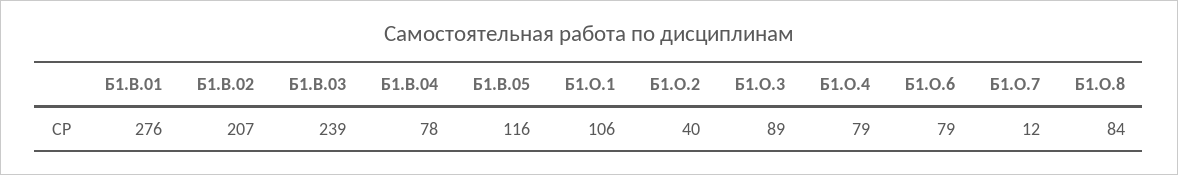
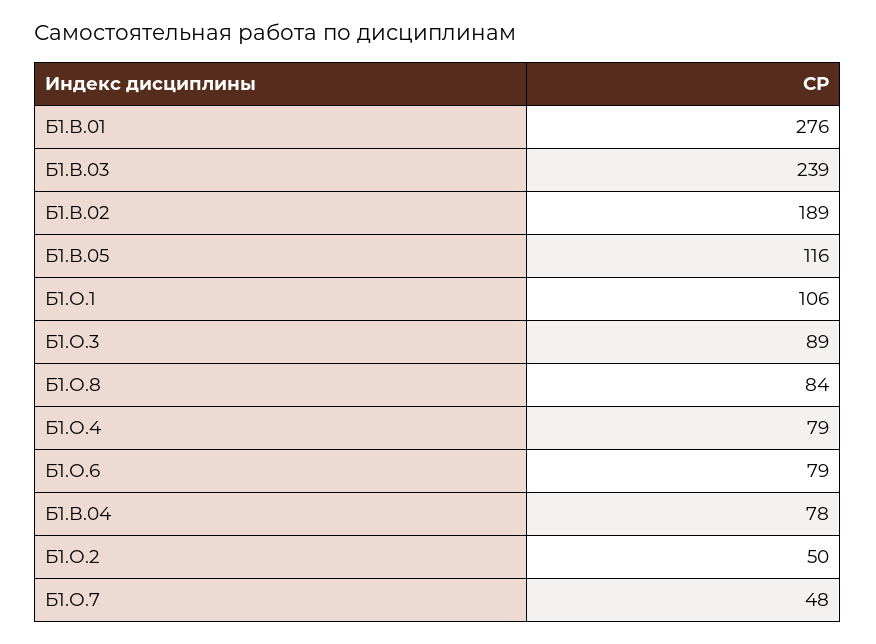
  {
    "Б1.В.01": 276,
-   "Б1.В.02": 207,
+   "Б1.В.02": 189,
    "Б1.В.03": 239,
    "Б1.В.04": 78,
    "Б1.В.05": 116,
    "Б1.О.1": 106,
-   "Б1.О.2": 40,
+   "Б1.О.2": 50,
    "Б1.О.3": 89,
    "Б1.О.4": 79,
    "Б1.О.6": 79,
-   "Б1.О.7": 12,
+   "Б1.О.7": 48,
    "Б1.О.8": 84
  }

